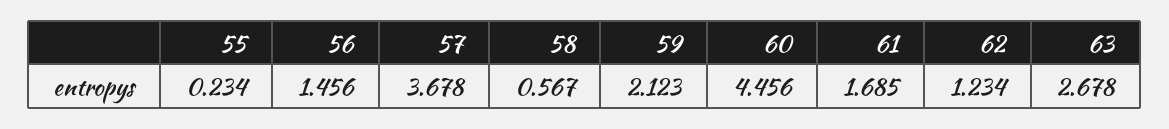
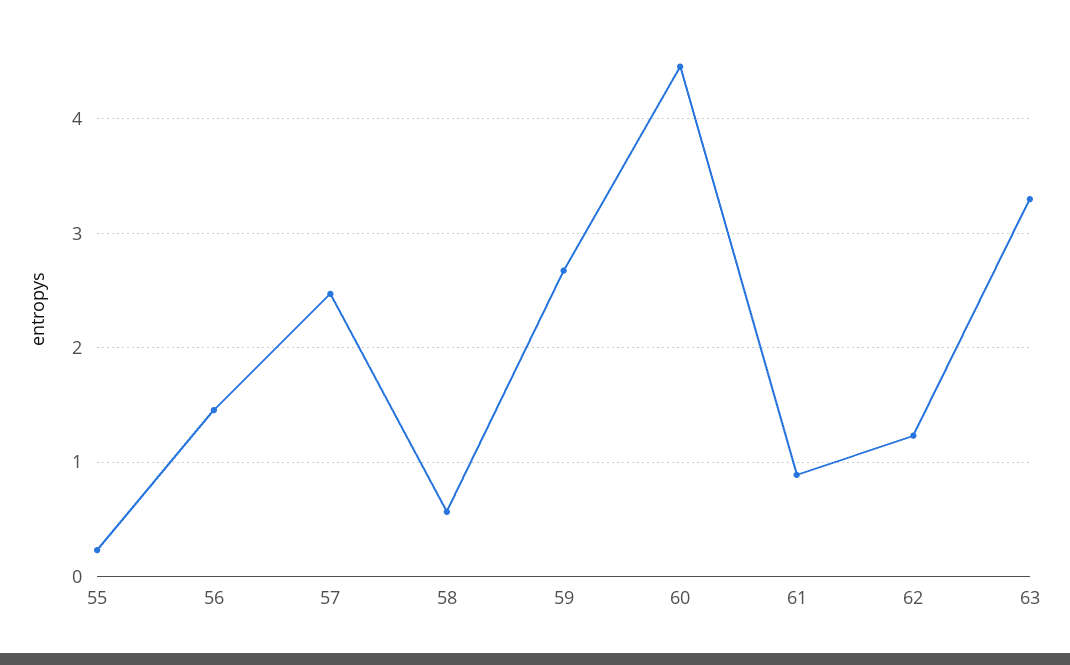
  {
    "55": 0.234,
    "56": 1.456,
-   "57": 3.678,
+   "57": 2.5,
    "58": 0.567,
-   "59": 2.123,
+   "59": 2.7,
    "60": 4.456,
-   "61": 1.685,
+   "61": 0.9,
    "62": 1.234,
-   "63": 2.678
+   "63": 3.3
  }

